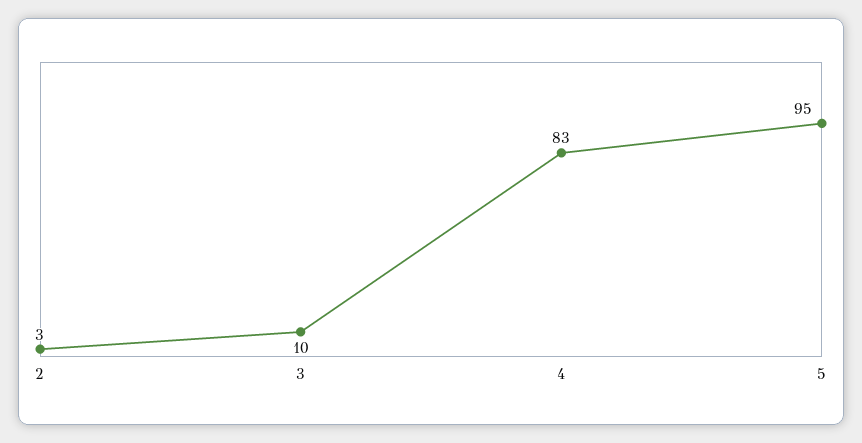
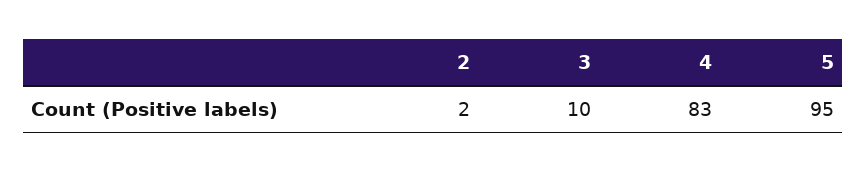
  {
-   "2": 3,
+   "2": 2,
    "3": 10,
    "4": 83,
    "5": 95
  }

